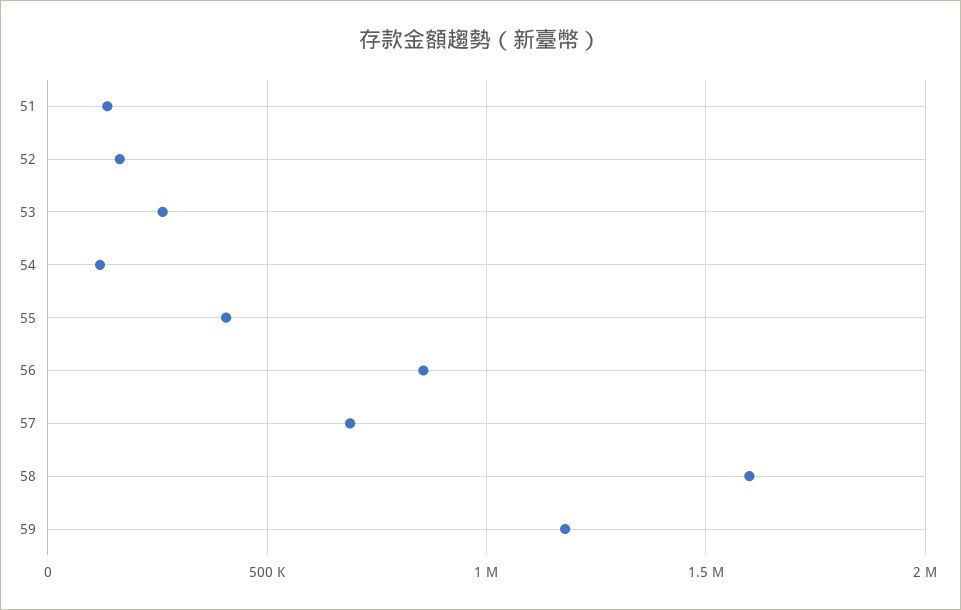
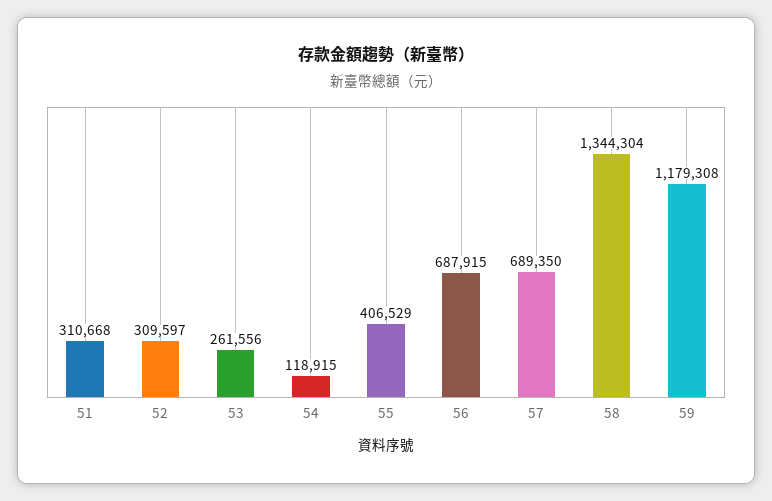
  {
-   "51": 150000,
+   "51": 310668,
-   "52": 150000,
+   "52": 309597,
    "53": 261556,
    "54": 118915,
    "55": 406529,
-   "56": 850000,
+   "56": 687915,
    "57": 689350,
-   "58": 1600000,
+   "58": 1344304,
    "59": 1179308
  }

